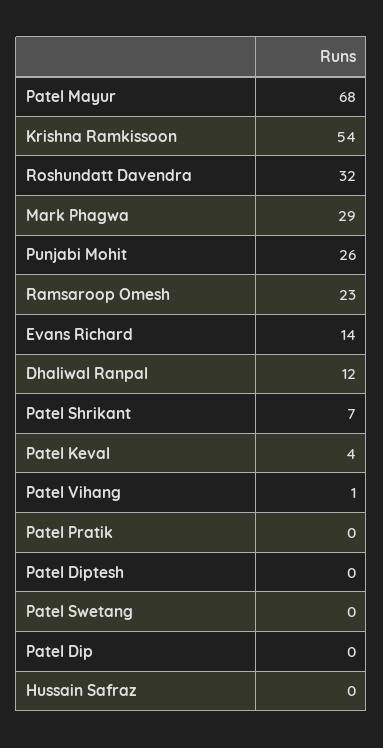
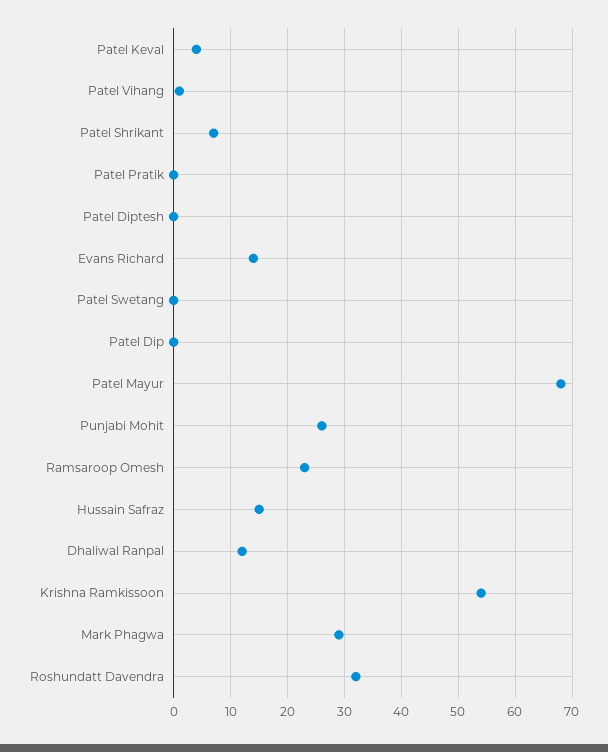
  {
    "Patel Mayur": 68,
    "Krishna Ramkissoon": 54,
    "Roshundatt Davendra": 32,
    "Mark Phagwa": 29,
    "Punjabi Mohit": 26,
    "Ramsaroop Omesh": 23,
    "Evans Richard": 14,
    "Dhaliwal Ranpal": 12,
    "Patel Shrikant": 7,
    "Patel Keval": 4,
    "Patel Vihang": 1,
    "Patel Pratik": 0,
    "Patel Diptesh": 0,
    "Patel Swetang": 0,
    "Patel Dip": 0,
-   "Hussain Safraz": 0
+   "Hussain Safraz": 15
  }

